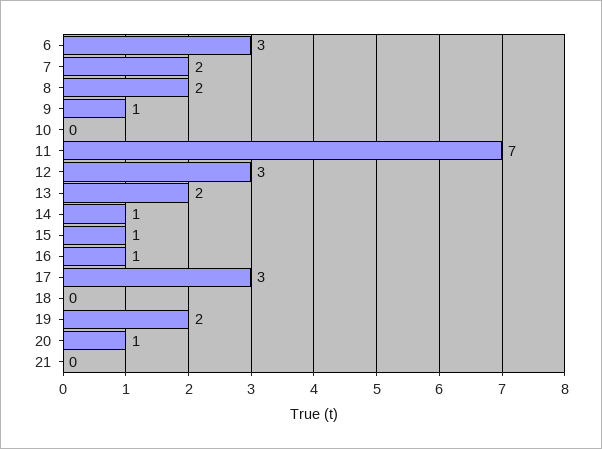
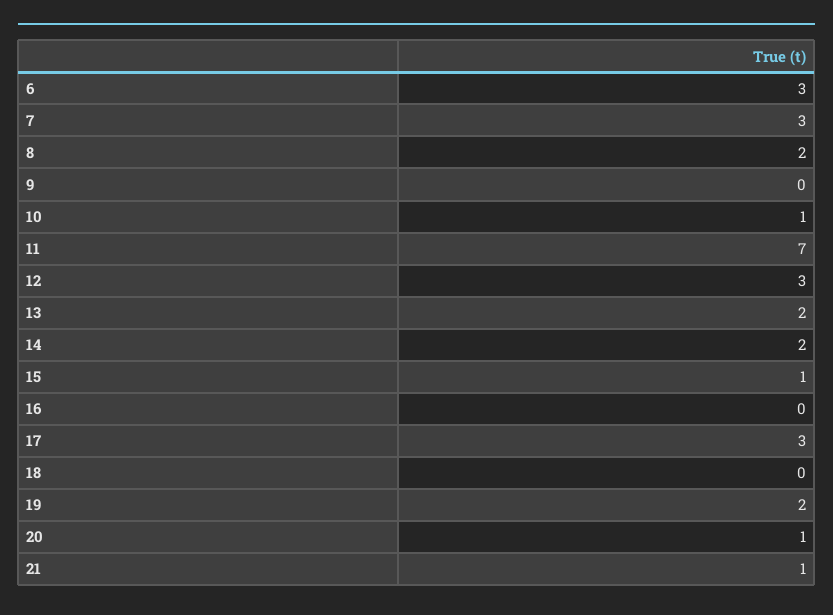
  {
    "6": 3,
-   "7": 2,
+   "7": 3,
    "8": 2,
-   "9": 1,
+   "9": 0,
-   "10": 0,
+   "10": 1,
    "11": 7,
    "12": 3,
    "13": 2,
-   "14": 1,
+   "14": 2,
    "15": 1,
-   "16": 1,
+   "16": 0,
    "17": 3,
    "18": 0,
    "19": 2,
    "20": 1,
-   "21": 0
+   "21": 1
  }

